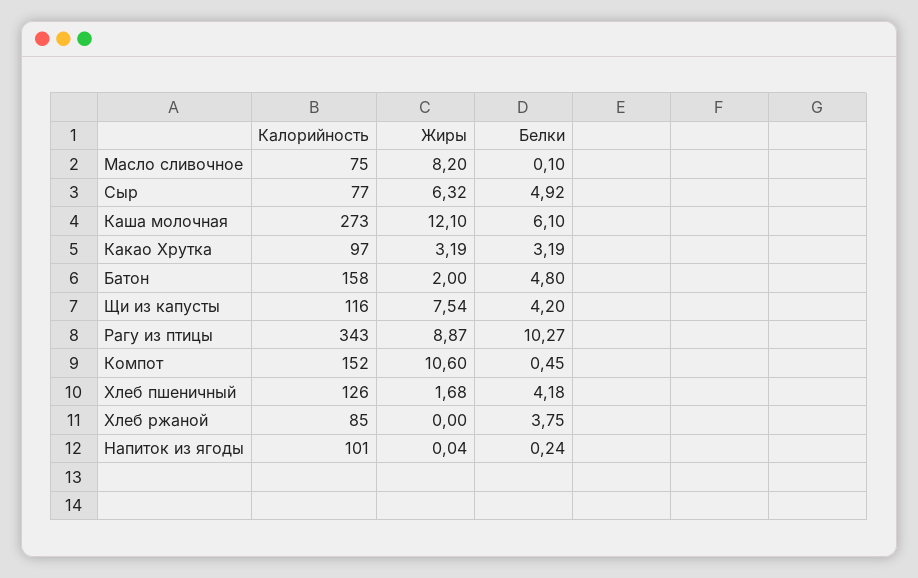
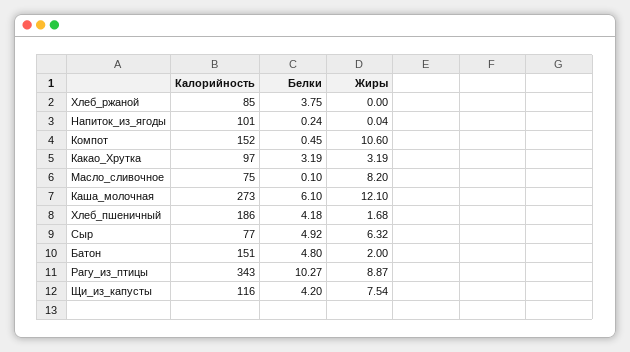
  {
    "Калорийность": {
      "Масло сливочное": 75,
      "Сыр": 77,
      "Каша молочная": 273,
      "Какао Хрутка": 97,
-     "Батон": 158,
+     "Батон": 151,
      "Щи из капусты": 116,
      "Рагу из птицы": 343,
      "Компот": 152,
-     "Хлеб пшеничный": 126,
+     "Хлеб пшеничный": 186,
      "Хлеб ржаной": 85,
      "Напиток из ягоды": 101
    },
    "Жиры": {
      "Масло сливочное": 8.2,
      "Сыр": 6.32,
      "Каша молочная": 12.1,
      "Какао Хрутка": 3.19,
      "Батон": 2,
      "Щи из капусты": 7.54,
      "Рагу из птицы": 8.87,
      "Компот": 10.6,
      "Хлеб пшеничный": 1.68,
      "Хлеб ржаной": 0,
      "Напиток из ягоды": 0.04
    },
    "Белки": {
      "Масло сливочное": 0.1,
      "Сыр": 4.92,
      "Каша молочная": 6.1,
      "Какао Хрутка": 3.19,
      "Батон": 4.8,
      "Щи из капусты": 4.2,
      "Рагу из птицы": 10.27,
      "Компот": 0.45,
      "Хлеб пшеничный": 4.18,
      "Хлеб ржаной": 3.75,
      "Напиток из ягоды": 0.24
    }
  }

